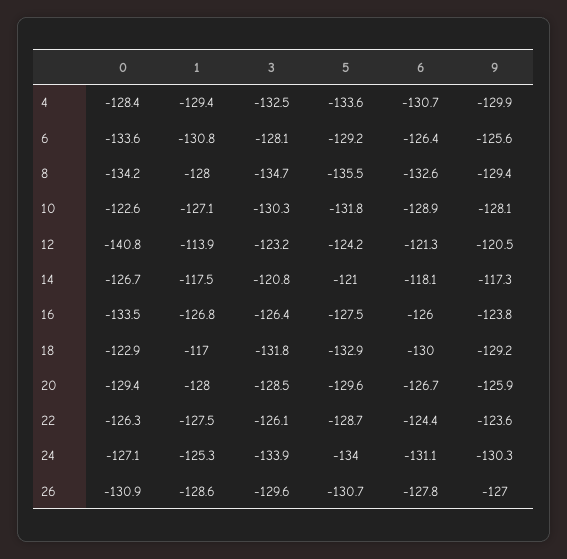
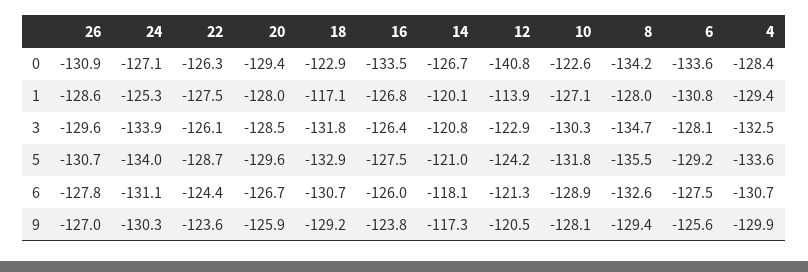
  {
    "0": {
      "4": -128.4,
      "6": -133.6,
      "8": -134.2,
      "10": -122.6,
      "12": -140.8,
      "14": -126.7,
      "16": -133.5,
      "18": -122.9,
      "20": -129.4,
      "22": -126.3,
      "24": -127.1,
      "26": -130.9
    },
    "1": {
      "4": -129.4,
      "6": -130.8,
      "8": -128,
      "10": -127.1,
      "12": -113.9,
-     "14": -117.5,
+     "14": -120.1,
      "16": -126.8,
-     "18": -117,
+     "18": -117.1,
      "20": -128,
      "22": -127.5,
      "24": -125.3,
      "26": -128.6
    },
    "3": {
      "4": -132.5,
      "6": -128.1,
      "8": -134.7,
      "10": -130.3,
-     "12": -123.2,
+     "12": -122.9,
      "14": -120.8,
      "16": -126.4,
      "18": -131.8,
      "20": -128.5,
      "22": -126.1,
      "24": -133.9,
      "26": -129.6
    },
    "5": {
      "4": -133.6,
      "6": -129.2,
      "8": -135.5,
      "10": -131.8,
      "12": -124.2,
      "14": -121,
      "16": -127.5,
      "18": -132.9,
      "20": -129.6,
      "22": -128.7,
      "24": -134,
      "26": -130.7
    },
    "6": {
      "4": -130.7,
-     "6": -126.4,
+     "6": -127.5,
      "8": -132.6,
      "10": -128.9,
      "12": -121.3,
      "14": -118.1,
      "16": -126,
-     "18": -130,
+     "18": -130.7,
      "20": -126.7,
      "22": -124.4,
      "24": -131.1,
      "26": -127.8
    },
    "9": {
      "4": -129.9,
      "6": -125.6,
      "8": -129.4,
      "10": -128.1,
      "12": -120.5,
      "14": -117.3,
      "16": -123.8,
      "18": -129.2,
      "20": -125.9,
      "22": -123.6,
      "24": -130.3,
      "26": -127
    }
  }

